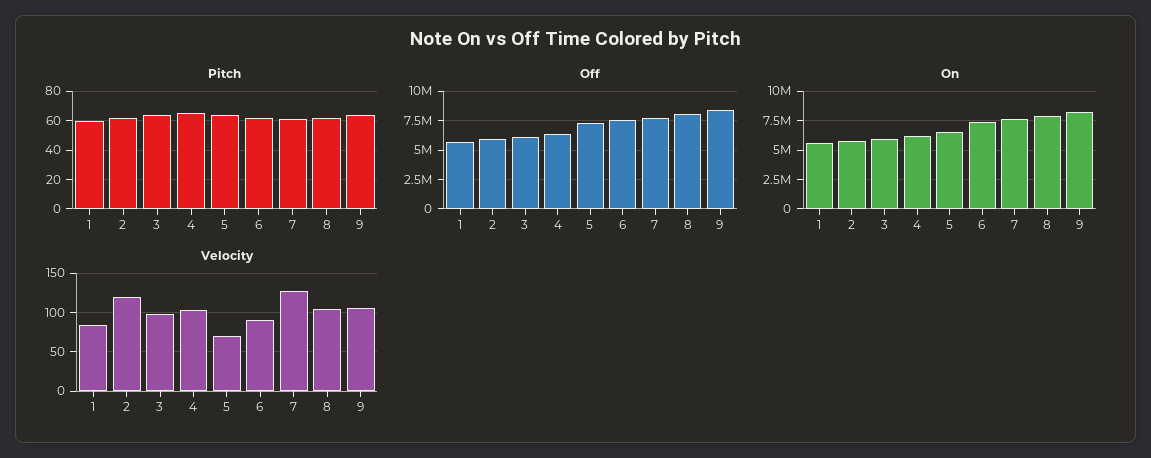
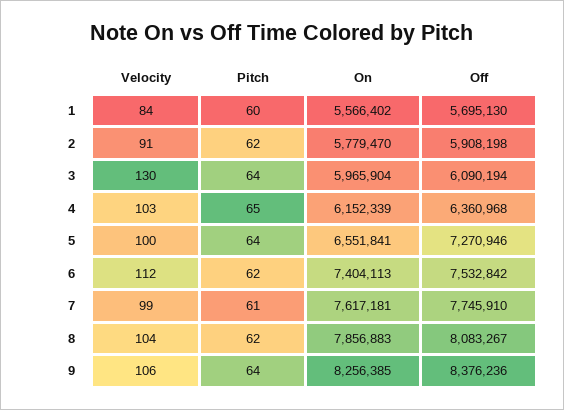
  {
    "Pitch": {
      "1": 60,
      "2": 62,
      "3": 64,
      "4": 65,
      "5": 64,
      "6": 62,
      "7": 61,
      "8": 62,
      "9": 64
    },
    "Off": {
      "1": 5695130,
      "2": 5908198,
      "3": 6090194,
      "4": 6360968,
      "5": 7270946,
      "6": 7532842,
      "7": 7745910,
      "8": 8083267,
      "9": 8376236
    },
    "On": {
      "1": 5566402,
      "2": 5779470,
      "3": 5965904,
      "4": 6152339,
      "5": 6551841,
      "6": 7404113,
      "7": 7617181,
      "8": 7856883,
      "9": 8256385
    },
    "Velocity": {
      "1": 84,
-     "2": 120,
+     "2": 91,
-     "3": 100,
+     "3": 130,
      "4": 103,
-     "5": 70,
+     "5": 100,
-     "6": 90,
+     "6": 112,
-     "7": 130,
+     "7": 99,
      "8": 104,
      "9": 106
    }
  }

